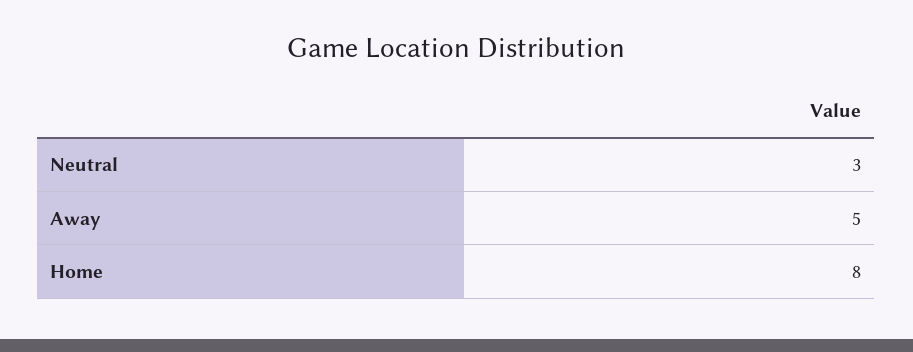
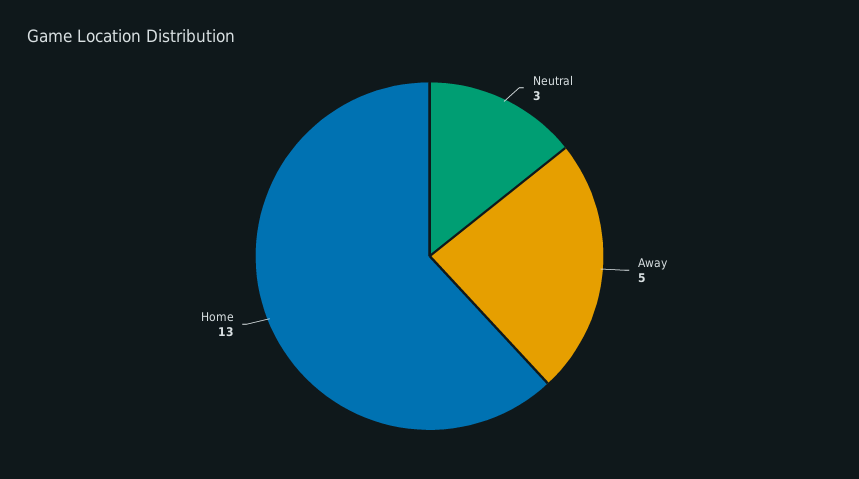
  {
    "Neutral": 3,
    "Away": 5,
-   "Home": 8
+   "Home": 13
  }

